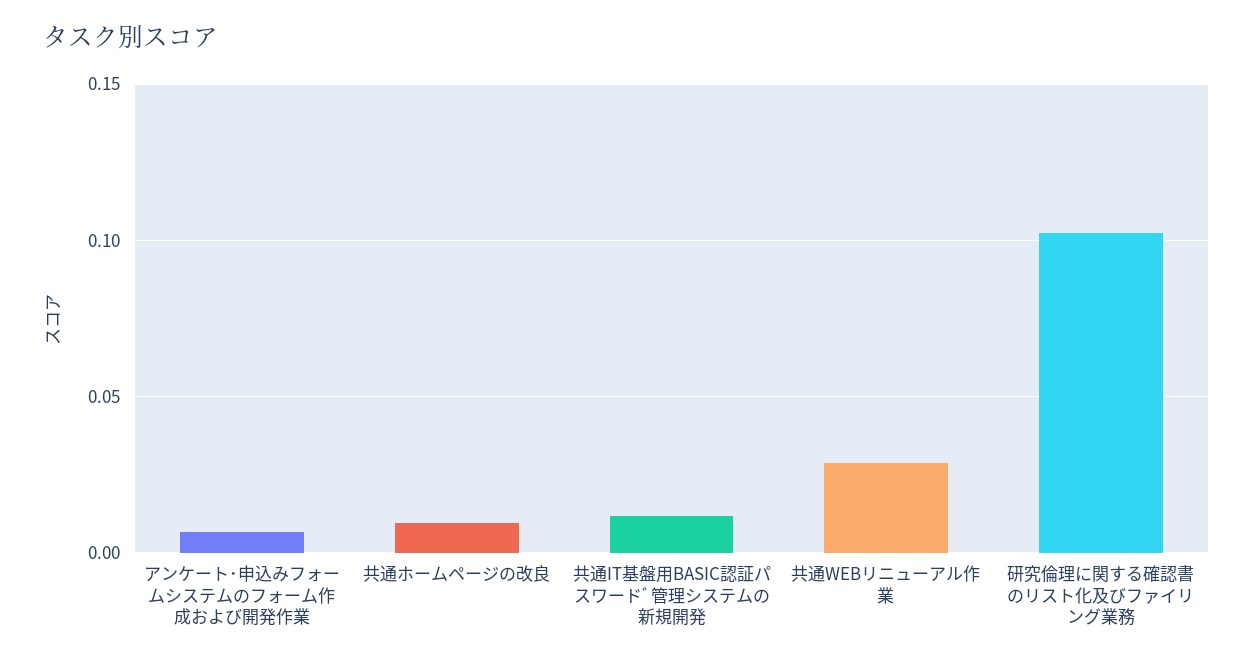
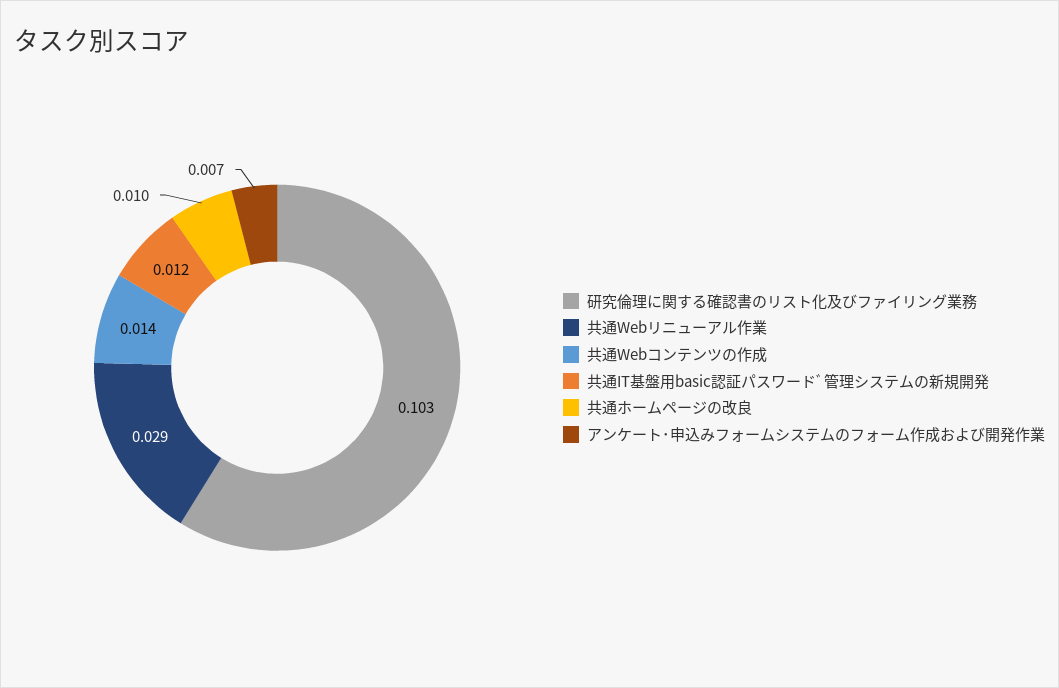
  {
    "アンケート･申込みフォームシステムのフォーム作成および開発作業": 0.007,
    "共通ホームページの改良": 0.01,
    "共通IT基盤用BASIC認証パスワードﾞ管理システムの新規開発": 0.012,
    "共通WEBリニューアル作業": 0.029,
-   "研究倫理に関する確認書のリスト化及びファイリング業務": 0.103
+   "研究倫理に関する確認書のリスト化及びファイリング業務": 0.103,
+   "共通Webコンテンツの作成": 0.014
  }

